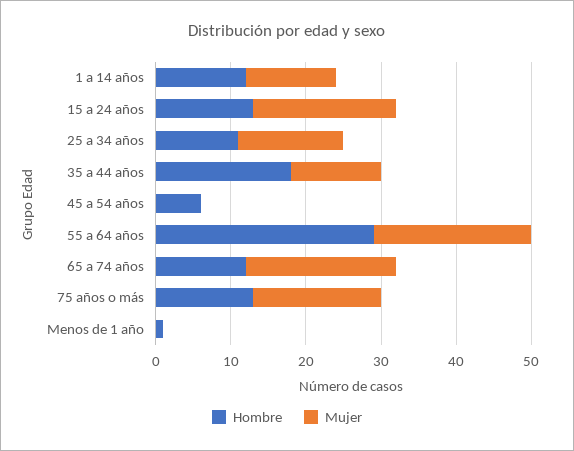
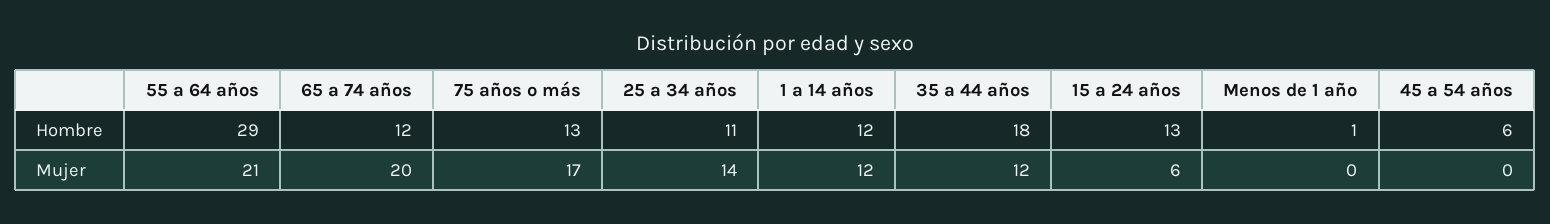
  {
    "Hombre": {
      "1 a 14 años": 12,
      "15 a 24 años": 13,
      "25 a 34 años": 11,
      "35 a 44 años": 18,
      "45 a 54 años": 6,
      "55 a 64 años": 29,
      "65 a 74 años": 12,
      "75 años o más": 13,
      "Menos de 1 año": 1
    },
    "Mujer": {
      "1 a 14 años": 12,
-     "15 a 24 años": 20,
+     "15 a 24 años": 6,
      "25 a 34 años": 14,
      "35 a 44 años": 12,
      "45 a 54 años": 0,
      "55 a 64 años": 21,
      "65 a 74 años": 20,
      "75 años o más": 17,
      "Menos de 1 año": 0
    }
  }

